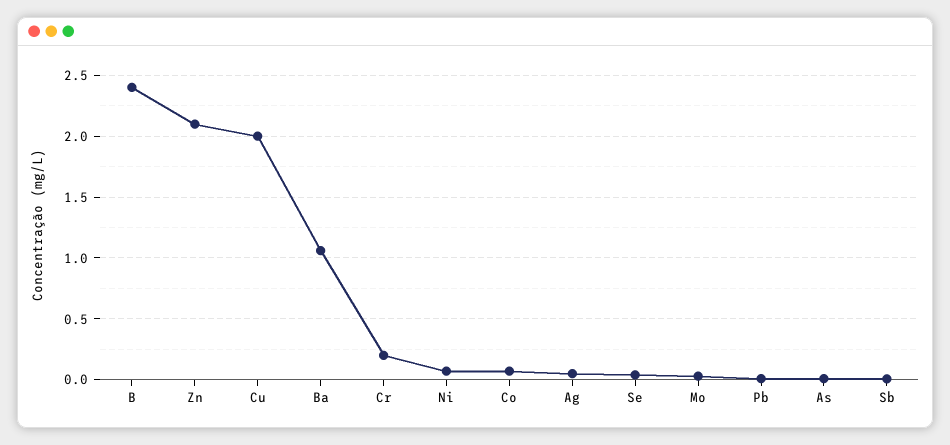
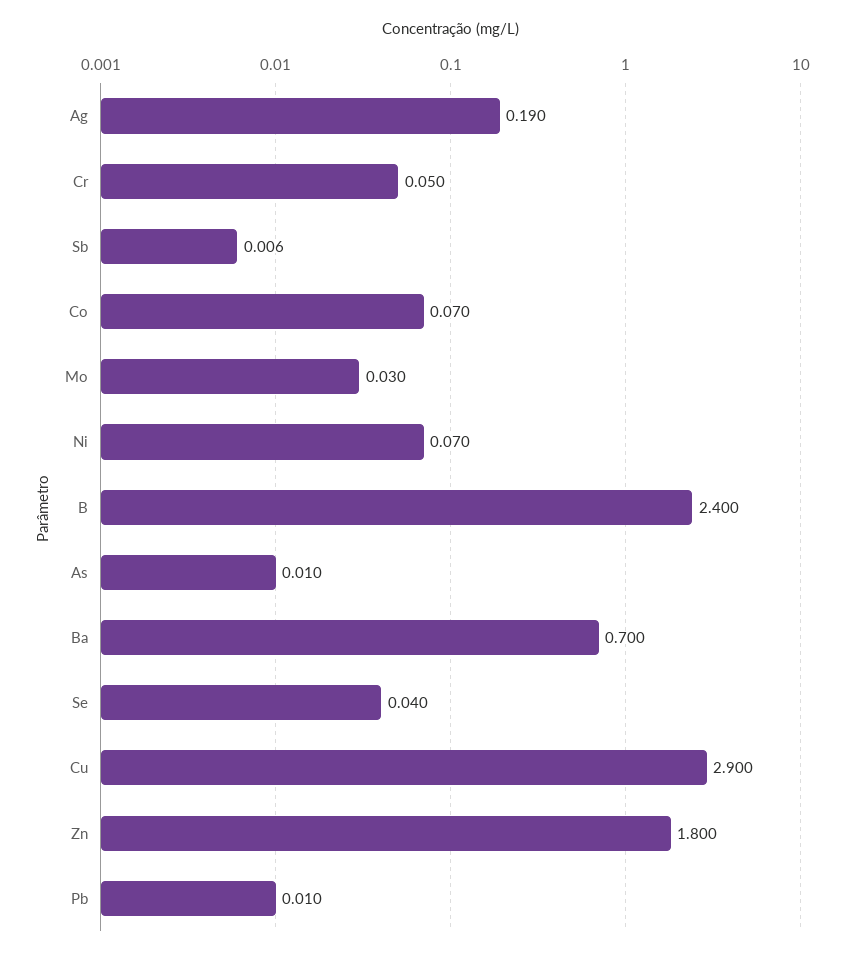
  {
    "B": 2.4,
-   "Zn": 2.1,
+   "Zn": 1.8,
-   "Cu": 2,
+   "Cu": 2.9,
-   "Ba": 1.05,
+   "Ba": 0.7,
-   "Cr": 0.2,
+   "Cr": 0.05,
    "Ni": 0.07,
    "Co": 0.07,
-   "Ag": 0.05,
+   "Ag": 0.19,
    "Se": 0.04,
    "Mo": 0.03,
    "Pb": 0.01,
    "As": 0.01,
    "Sb": 0.006
  }

